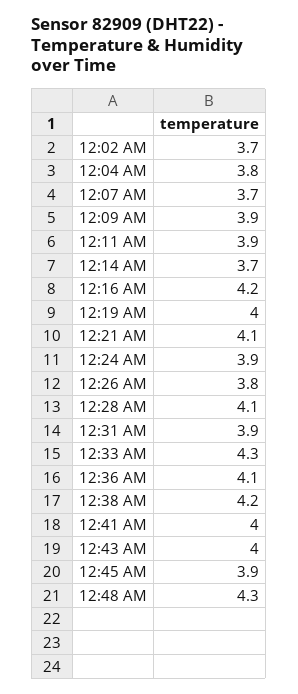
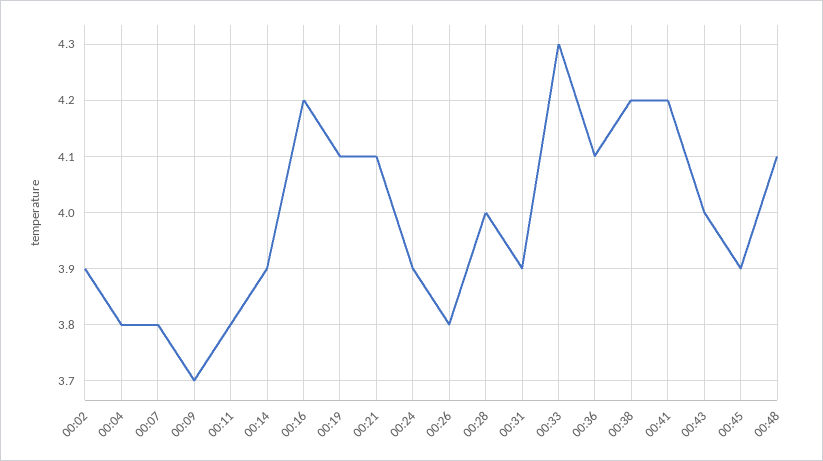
  {
-   "12:02 AM": 3.7,
+   "12:02 AM": 3.9,
    "12:04 AM": 3.8,
-   "12:07 AM": 3.7,
+   "12:07 AM": 3.8,
-   "12:09 AM": 3.9,
+   "12:09 AM": 3.7,
-   "12:11 AM": 3.9,
+   "12:11 AM": 3.8,
-   "12:14 AM": 3.7,
+   "12:14 AM": 3.9,
    "12:16 AM": 4.2,
-   "12:19 AM": 4,
+   "12:19 AM": 4.1,
    "12:21 AM": 4.1,
    "12:24 AM": 3.9,
    "12:26 AM": 3.8,
-   "12:28 AM": 4.1,
+   "12:28 AM": 4,
    "12:31 AM": 3.9,
    "12:33 AM": 4.3,
    "12:36 AM": 4.1,
    "12:38 AM": 4.2,
-   "12:41 AM": 4,
+   "12:41 AM": 4.2,
    "12:43 AM": 4,
    "12:45 AM": 3.9,
-   "12:48 AM": 4.3
+   "12:48 AM": 4.1
  }

